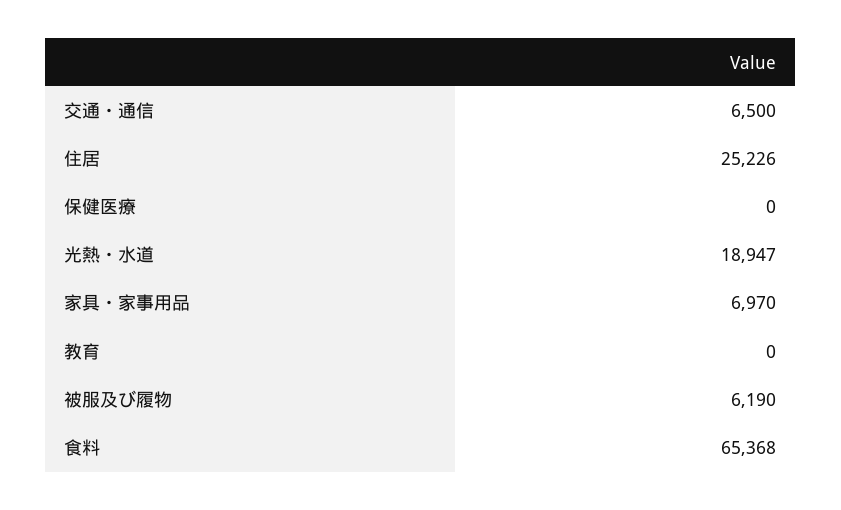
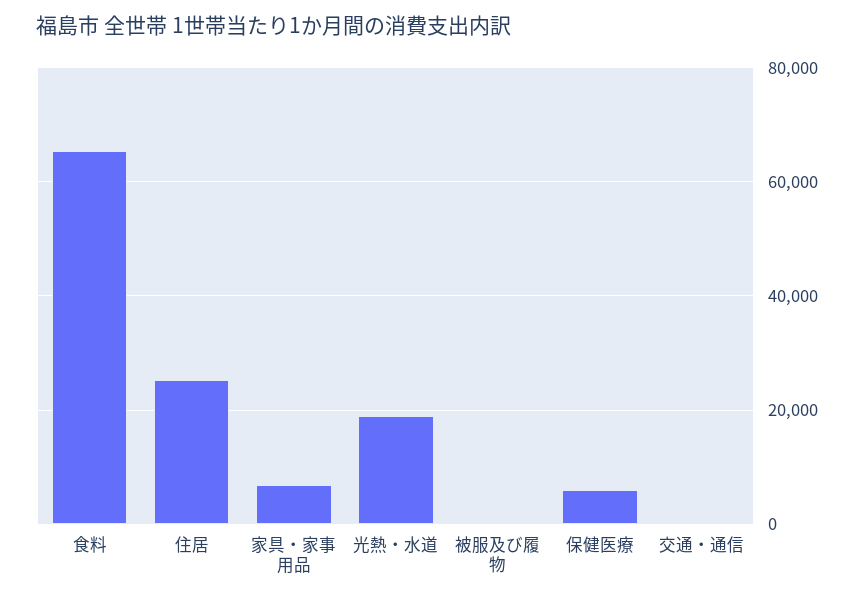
  {
-   "交通・通信": 6500,
+   "交通・通信": 0,
    "住居": 25226,
-   "保健医療": 0,
+   "保健医療": 6000,
    "光熱・水道": 18947,
    "家具・家事用品": 6970,
-   "教育": 0,
-   "被服及び履物": 6190,
+   "被服及び履物": 0,
    "食料": 65368
  }

